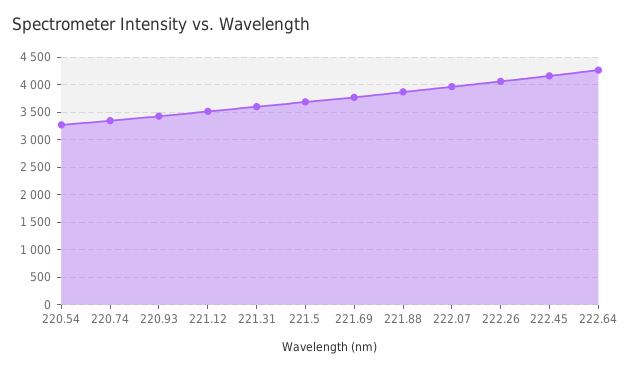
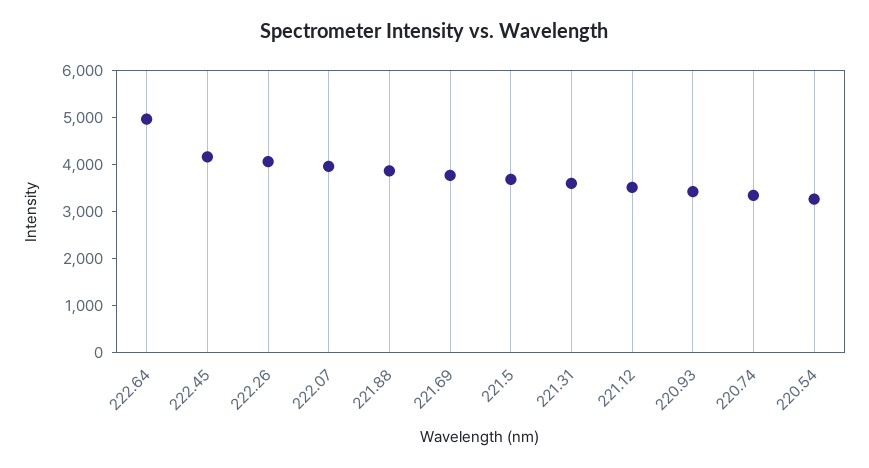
  {
    "220.54": 3200,
    "220.74": 3400,
    "220.93": 3400,
    "221.12": 3600,
    "221.31": 3600,
    "221.5": 3600,
    "221.69": 3800,
    "221.88": 3800,
    "222.07": 4000,
    "222.26": 4000,
    "222.45": 4200,
-   "222.64": 4250
+   "222.64": 5000
  }

